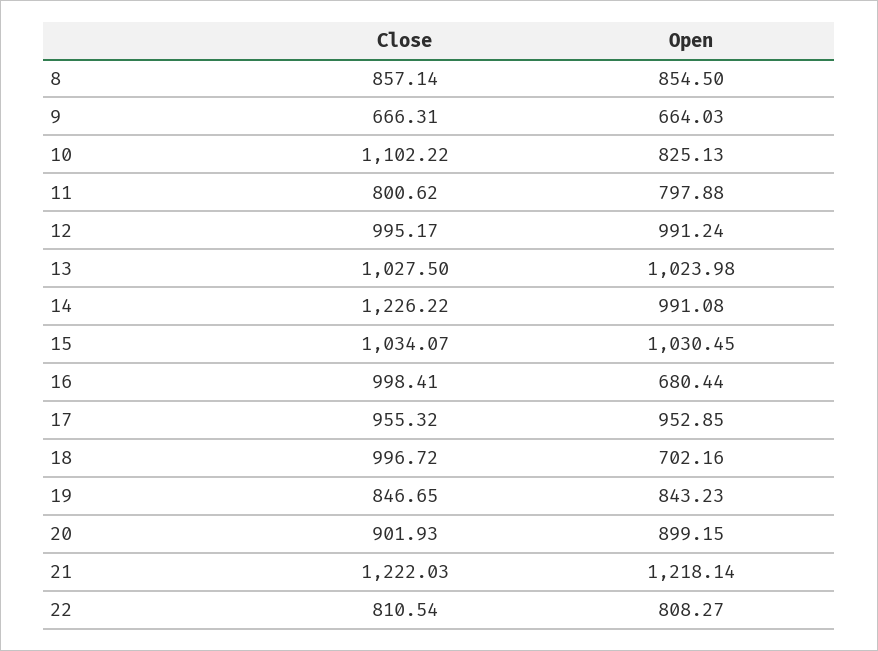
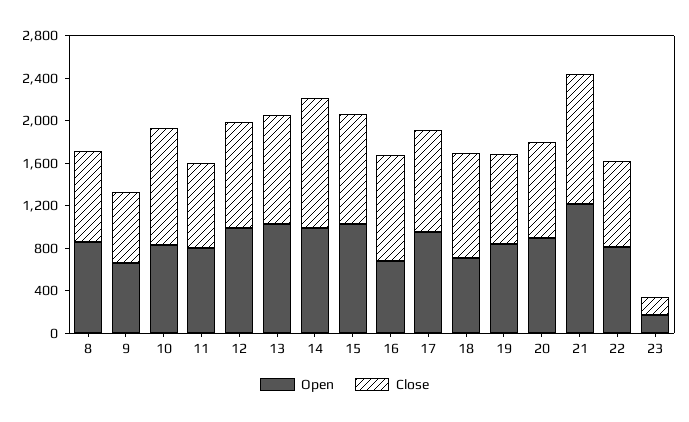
  {
    "Close": {
      "8": 857.14,
      "9": 666.31,
      "10": 1102.22,
      "11": 800.62,
      "12": 995.17,
      "13": 1027.5,
      "14": 1226.22,
      "15": 1034.07,
      "16": 998.41,
      "17": 955.32,
      "18": 996.72,
      "19": 846.65,
      "20": 901.93,
      "21": 1222.03,
-     "22": 810.54
+     "22": 810.54,
+     "23": 200
    },
    "Open": {
      "8": 854.5,
      "9": 664.03,
      "10": 825.13,
      "11": 797.88,
      "12": 991.24,
      "13": 1023.98,
      "14": 991.08,
      "15": 1030.45,
      "16": 680.44,
      "17": 952.85,
      "18": 702.16,
      "19": 843.23,
      "20": 899.15,
      "21": 1218.14,
-     "22": 808.27
+     "22": 808.27,
+     "23": 200
    }
  }

